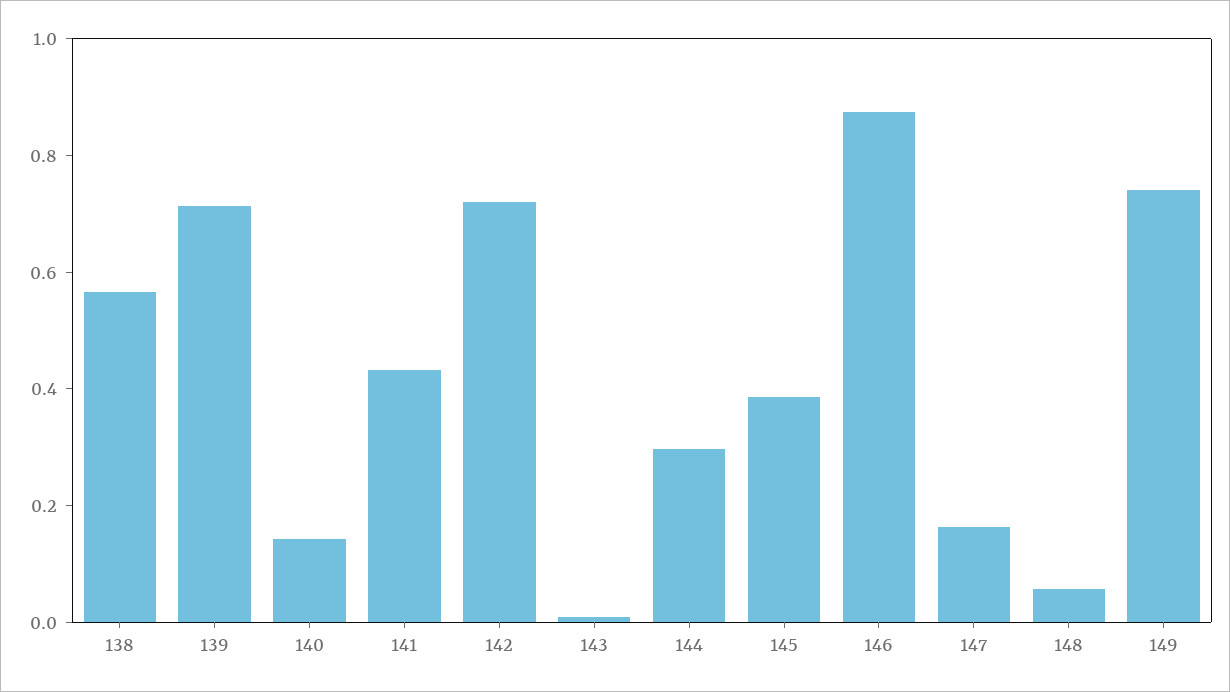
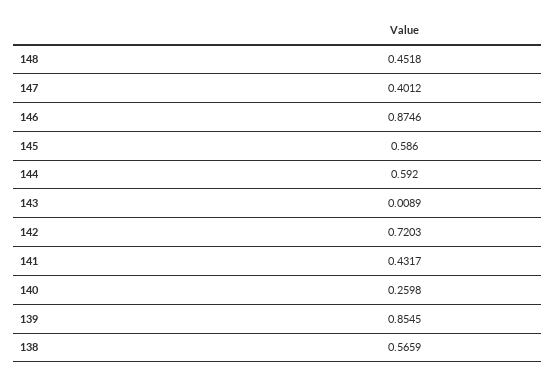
  {
    "138": 0.5659,
-   "139": 0.7,
+   "139": 0.8545,
-   "140": 0.15,
+   "140": 0.2598,
    "141": 0.4317,
    "142": 0.7203,
    "143": 0.0089,
-   "144": 0.3,
+   "144": 0.592,
-   "145": 0.4,
+   "145": 0.586,
    "146": 0.8746,
-   "147": 0.15,
+   "147": 0.4012,
-   "148": 0.05,
+   "148": 0.4518
-   "149": 0.75
  }

